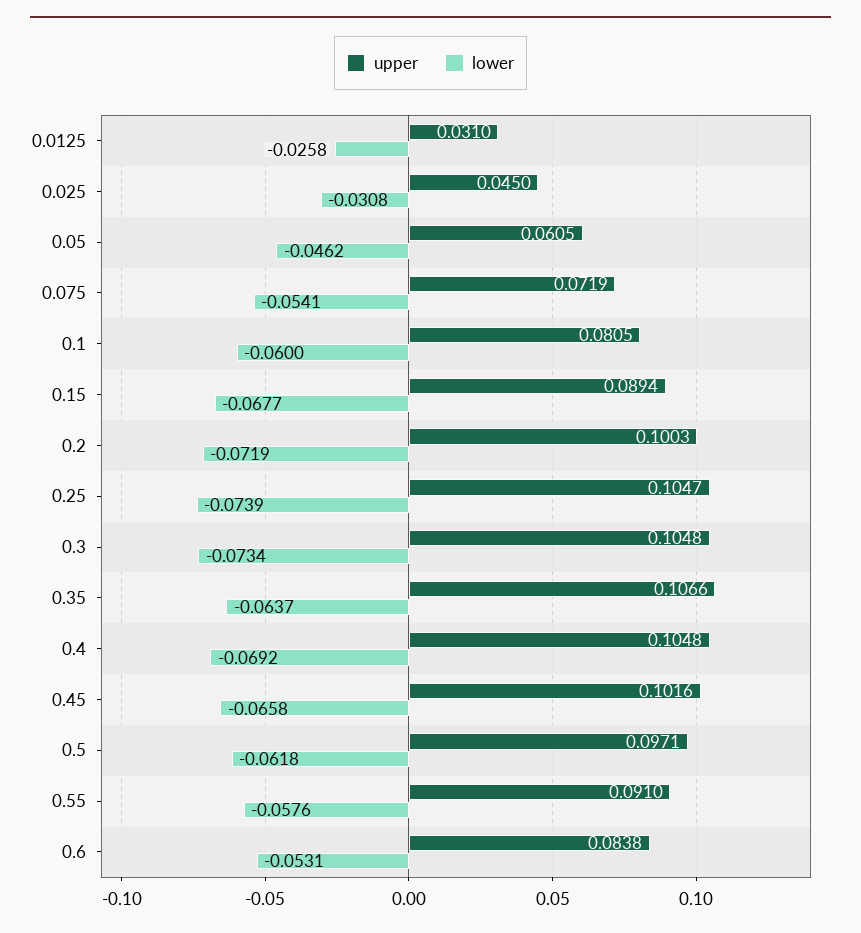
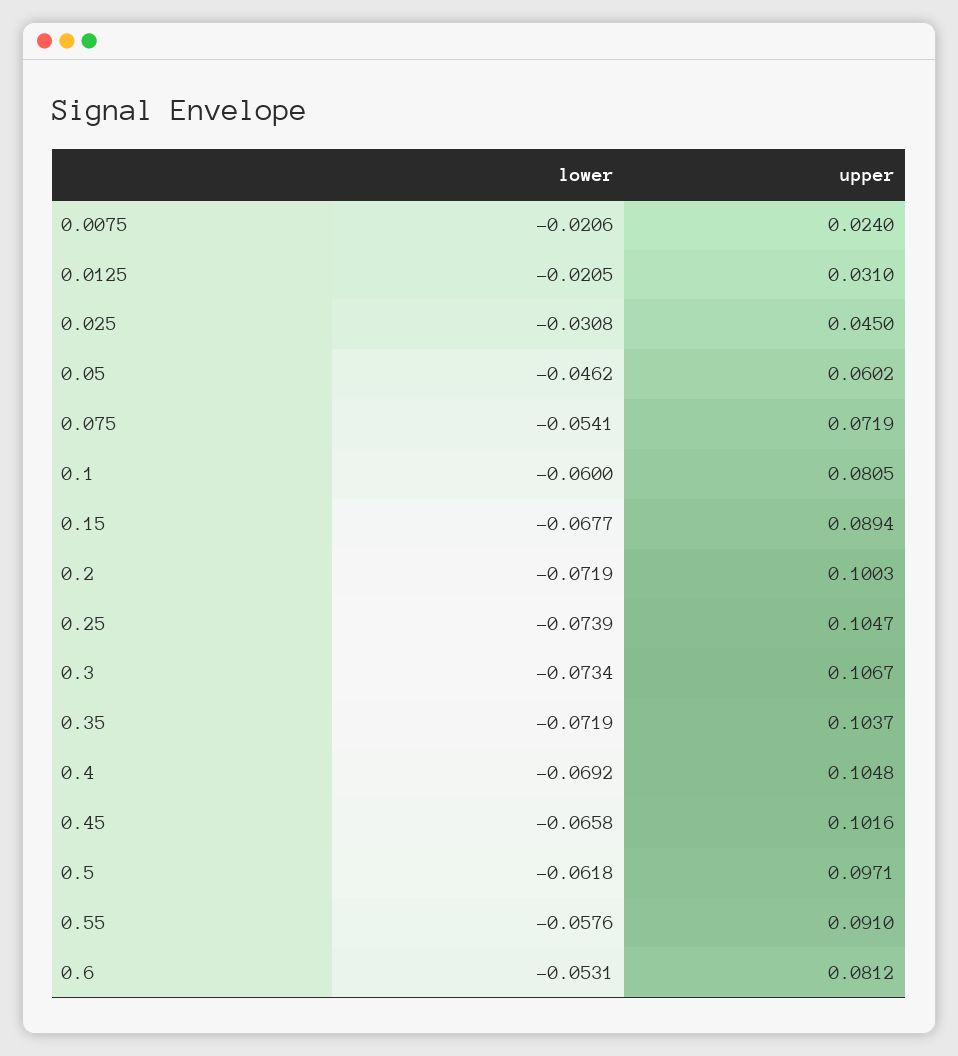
  {
    "upper": {
      "0.0125": 0.031,
      "0.025": 0.045,
-     "0.05": 0.0605,
+     "0.05": 0.0602,
      "0.075": 0.0719,
      "0.1": 0.0805,
      "0.15": 0.0894,
      "0.2": 0.1003,
      "0.25": 0.1047,
-     "0.3": 0.1048,
+     "0.3": 0.1067,
-     "0.35": 0.1066,
+     "0.35": 0.1037,
      "0.4": 0.1048,
      "0.45": 0.1016,
      "0.5": 0.0971,
      "0.55": 0.091,
-     "0.6": 0.0838
+     "0.6": 0.0812,
+     "0.0075": 0.024
    },
    "lower": {
-     "0.0125": -0.0258,
+     "0.0125": -0.0205,
      "0.025": -0.0308,
      "0.05": -0.0462,
      "0.075": -0.0541,
      "0.1": -0.06,
      "0.15": -0.0677,
      "0.2": -0.0719,
      "0.25": -0.0739,
      "0.3": -0.0734,
-     "0.35": -0.0637,
+     "0.35": -0.0719,
      "0.4": -0.0692,
      "0.45": -0.0658,
      "0.5": -0.0618,
      "0.55": -0.0576,
-     "0.6": -0.0531
+     "0.6": -0.0531,
+     "0.0075": -0.0206
    }
  }

